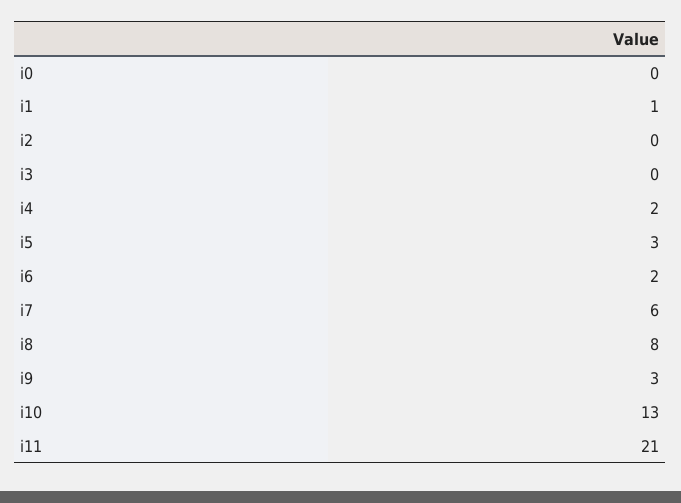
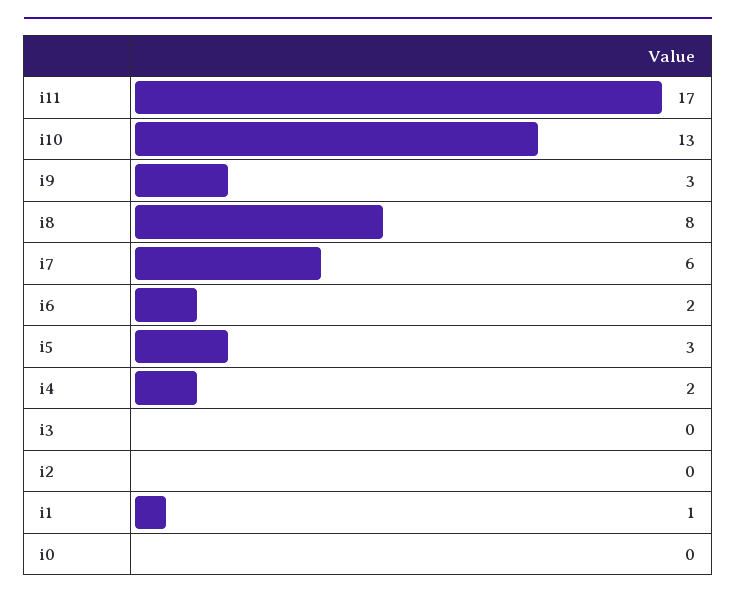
  {
    "i0": 0,
    "i1": 1,
    "i2": 0,
    "i3": 0,
    "i4": 2,
    "i5": 3,
    "i6": 2,
    "i7": 6,
    "i8": 8,
    "i9": 3,
    "i10": 13,
-   "i11": 21
+   "i11": 17
  }

